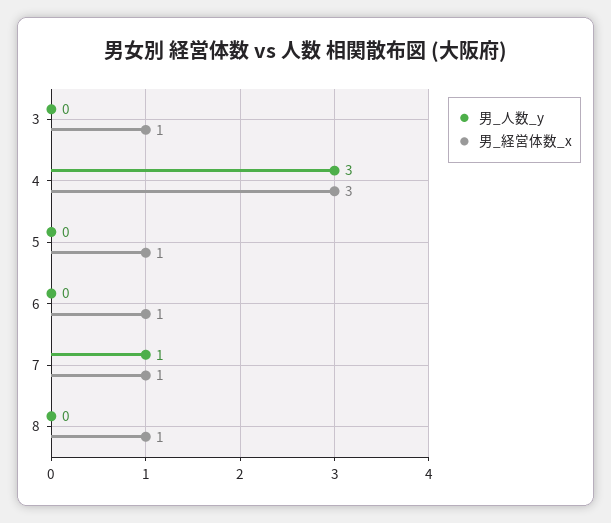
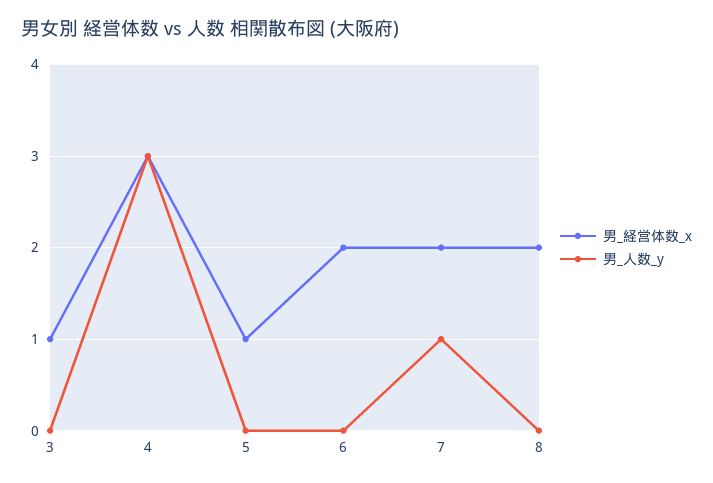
  {
    "男_人数_y": {
      "3": 0,
      "4": 3,
      "5": 0,
      "6": 0,
      "7": 1,
      "8": 0
    },
    "男_経営体数_x": {
      "3": 1,
      "4": 3,
      "5": 1,
-     "6": 1,
+     "6": 2,
-     "7": 1,
+     "7": 2,
-     "8": 1
+     "8": 2
    }
  }

